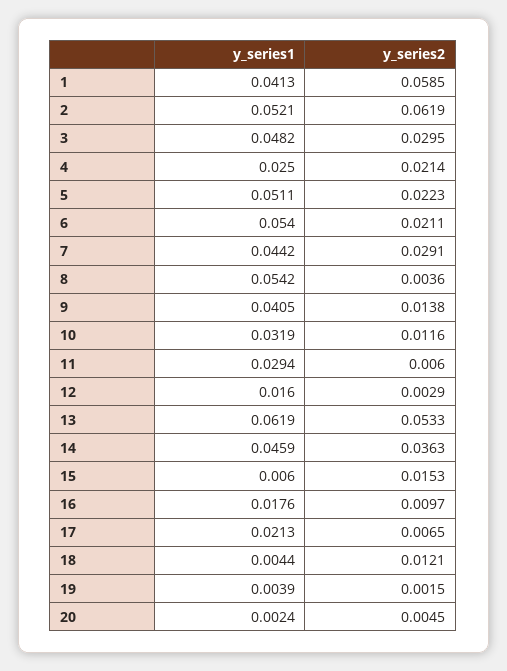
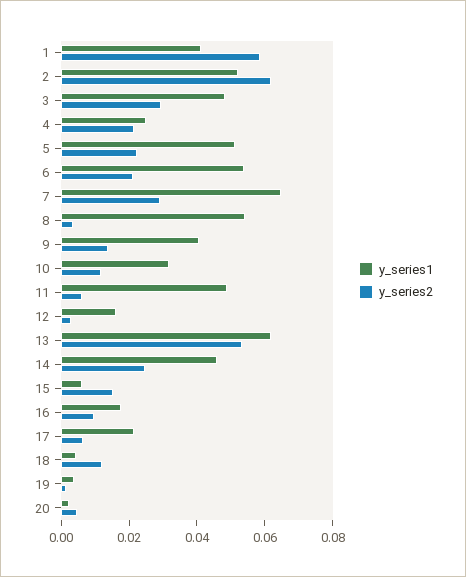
  {
    "y_series1": {
      "1": 0.0413,
      "2": 0.0521,
      "3": 0.0482,
      "4": 0.025,
      "5": 0.0511,
      "6": 0.054,
-     "7": 0.0442,
+     "7": 0.065,
      "8": 0.0542,
      "9": 0.0405,
      "10": 0.0319,
-     "11": 0.0294,
+     "11": 0.05,
      "12": 0.016,
      "13": 0.0619,
      "14": 0.0459,
      "15": 0.006,
      "16": 0.0176,
      "17": 0.0213,
      "18": 0.0044,
      "19": 0.0039,
      "20": 0.0024
    },
    "y_series2": {
      "1": 0.0585,
      "2": 0.0619,
      "3": 0.0295,
      "4": 0.0214,
      "5": 0.0223,
      "6": 0.0211,
      "7": 0.0291,
      "8": 0.0036,
      "9": 0.0138,
      "10": 0.0116,
      "11": 0.006,
      "12": 0.0029,
      "13": 0.0533,
-     "14": 0.0363,
+     "14": 0.025,
      "15": 0.0153,
      "16": 0.0097,
      "17": 0.0065,
      "18": 0.0121,
      "19": 0.0015,
      "20": 0.0045
    }
  }

